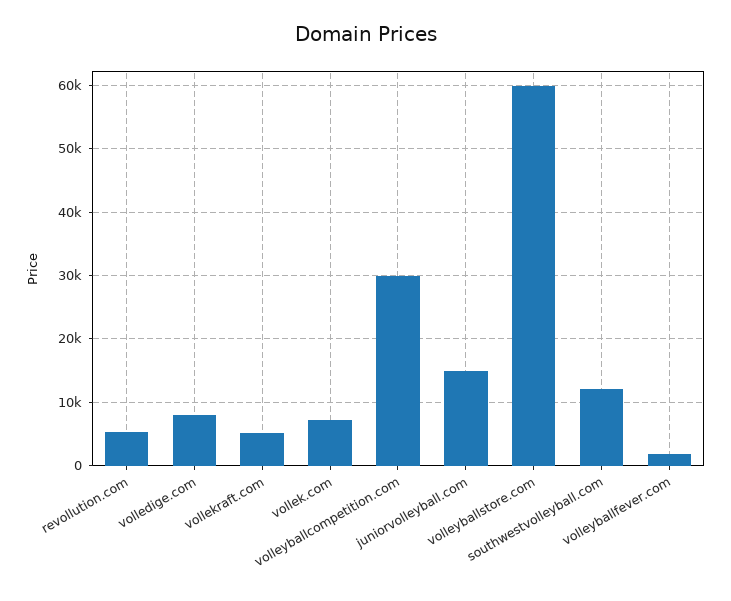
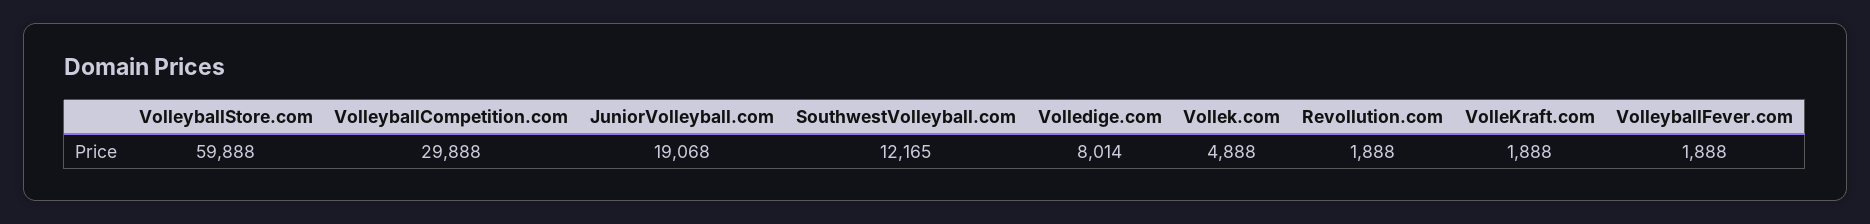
  {
-   "revollution.com": 5000,
+   "revollution.com": 1888,
    "volledige.com": 8014,
-   "vollekraft.com": 5000,
+   "vollekraft.com": 1888,
-   "vollek.com": 7000,
+   "vollek.com": 4888,
    "volleyballcompetition.com": 29888,
-   "juniorvolleyball.com": 15000,
+   "juniorvolleyball.com": 19068,
    "volleyballstore.com": 59888,
    "southwestvolleyball.com": 12165,
    "volleyballfever.com": 1888
  }

